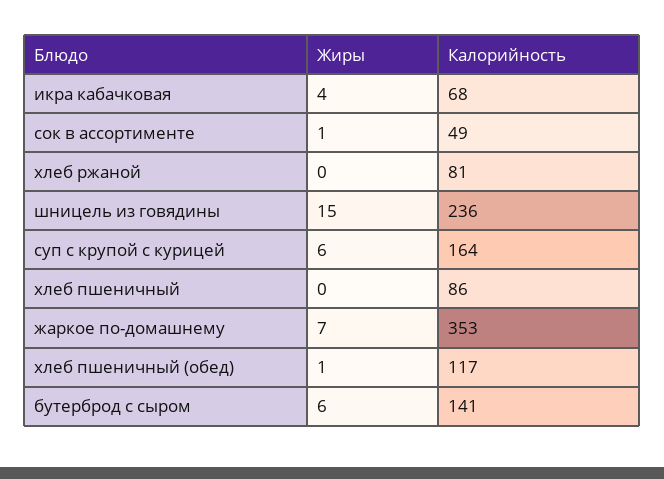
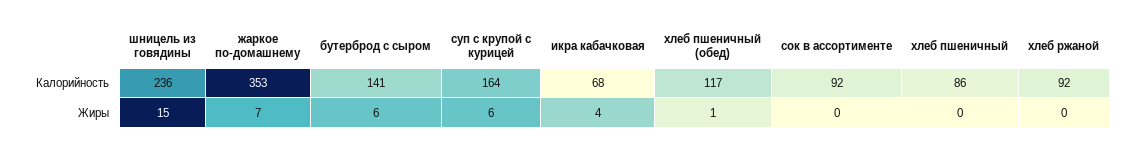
  {
    "Жиры": {
      "икра кабачковая": 4,
-     "сок в ассортименте": 1,
+     "сок в ассортименте": 0,
      "хлеб ржаной": 0,
      "шницель из говядины": 15,
      "суп с крупой с курицей": 6,
      "хлеб пшеничный": 0,
      "жаркое по-домашнему": 7,
      "хлеб пшеничный (обед)": 1,
      "бутерброд с сыром": 6
    },
    "Калорийность": {
      "икра кабачковая": 68,
-     "сок в ассортименте": 49,
+     "сок в ассортименте": 92,
-     "хлеб ржаной": 81,
+     "хлеб ржаной": 92,
      "шницель из говядины": 236,
      "суп с крупой с курицей": 164,
      "хлеб пшеничный": 86,
      "жаркое по-домашнему": 353,
      "хлеб пшеничный (обед)": 117,
      "бутерброд с сыром": 141
    }
  }

